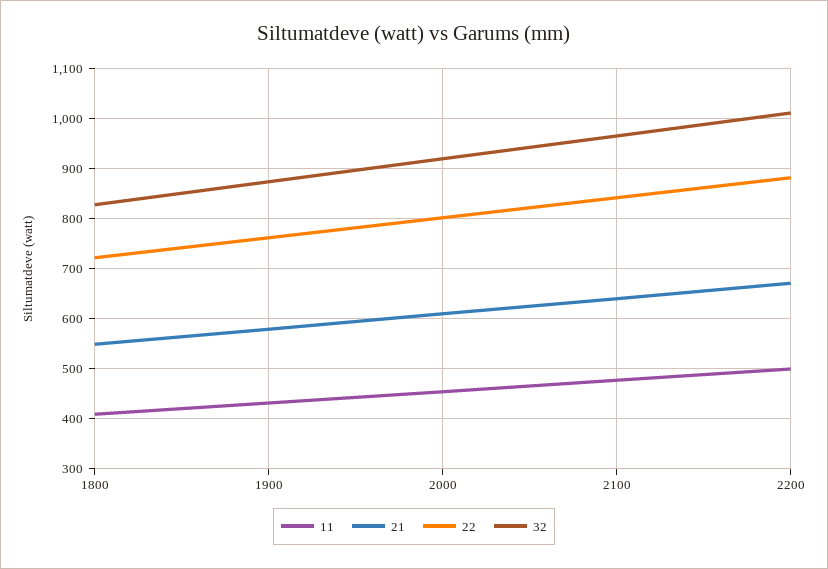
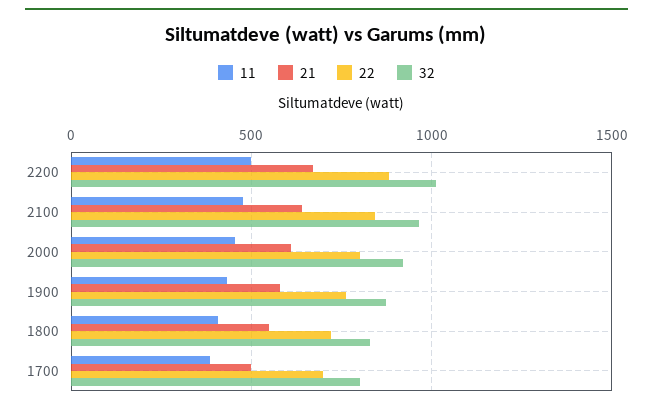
  {
    "11": {
      "1800": 400,
      "1900": 440,
      "2000": 460,
      "2100": 480,
-     "2200": 500
+     "2200": 500,
+     "1700": 400
    },
    "21": {
      "1800": 540,
      "1900": 580,
      "2000": 620,
      "2100": 640,
-     "2200": 680
+     "2200": 680,
+     "1700": 500
    },
    "22": {
      "1800": 720,
      "1900": 760,
      "2000": 800,
      "2100": 840,
-     "2200": 880
+     "2200": 880,
+     "1700": 700
    },
    "32": {
      "1800": 820,
      "1900": 880,
      "2000": 920,
      "2100": 960,
-     "2200": 1020
+     "2200": 1020,
+     "1700": 800
    }
  }

